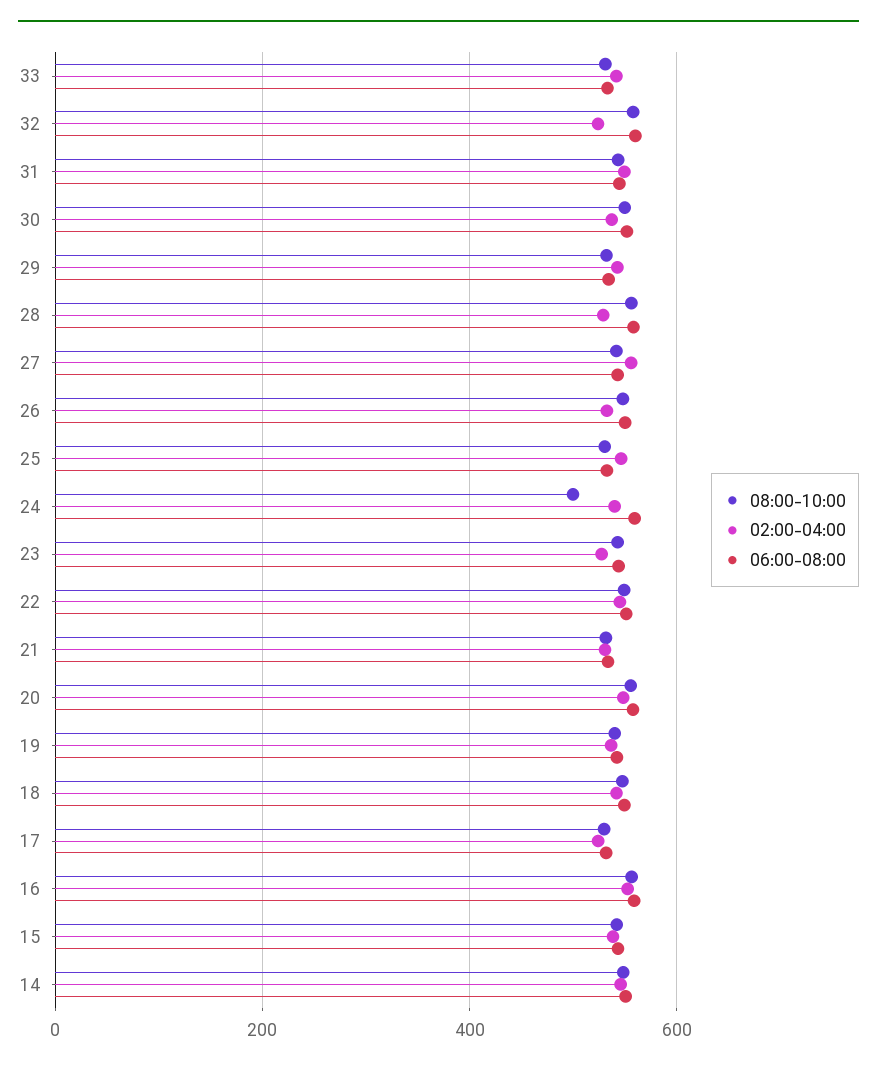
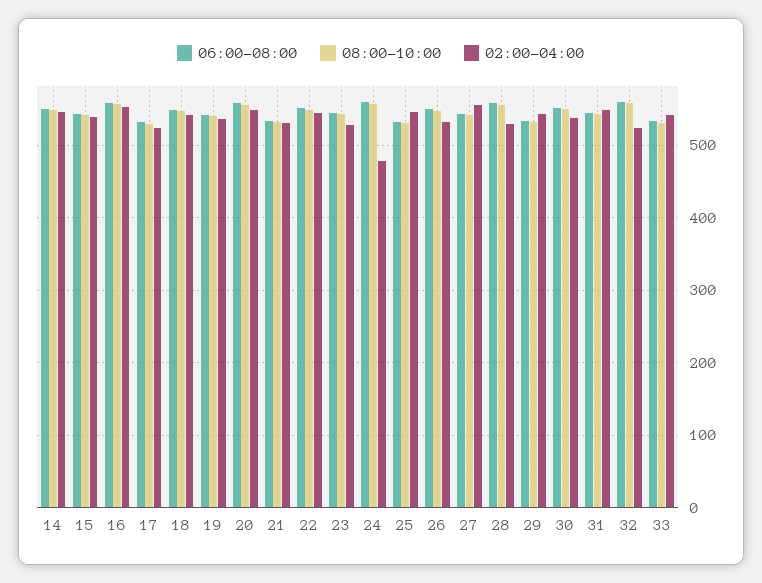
  {
    "08:00-10:00": {
      "33": 530,
      "32": 560,
      "31": 540,
      "30": 550,
      "29": 530,
      "28": 560,
      "27": 540,
      "26": 550,
      "25": 530,
-     "24": 500,
+     "24": 560,
      "23": 540,
      "22": 550,
      "21": 530,
      "20": 560,
      "19": 540,
      "18": 550,
      "17": 530,
      "16": 560,
      "15": 540,
      "14": 550
    },
    "02:00-04:00": {
      "33": 540,
      "32": 520,
      "31": 550,
      "30": 540,
      "29": 540,
      "28": 530,
      "27": 560,
      "26": 530,
      "25": 550,
-     "24": 540,
+     "24": 480,
      "23": 530,
      "22": 540,
      "21": 530,
      "20": 550,
      "19": 540,
      "18": 540,
      "17": 520,
      "16": 550,
      "15": 540,
      "14": 550
    },
    "06:00-08:00": {
      "33": 530,
      "32": 560,
      "31": 540,
      "30": 550,
      "29": 530,
      "28": 560,
      "27": 540,
      "26": 550,
      "25": 530,
      "24": 560,
      "23": 540,
      "22": 550,
      "21": 530,
      "20": 560,
      "19": 540,
      "18": 550,
      "17": 530,
      "16": 560,
      "15": 540,
      "14": 550
    }
  }

